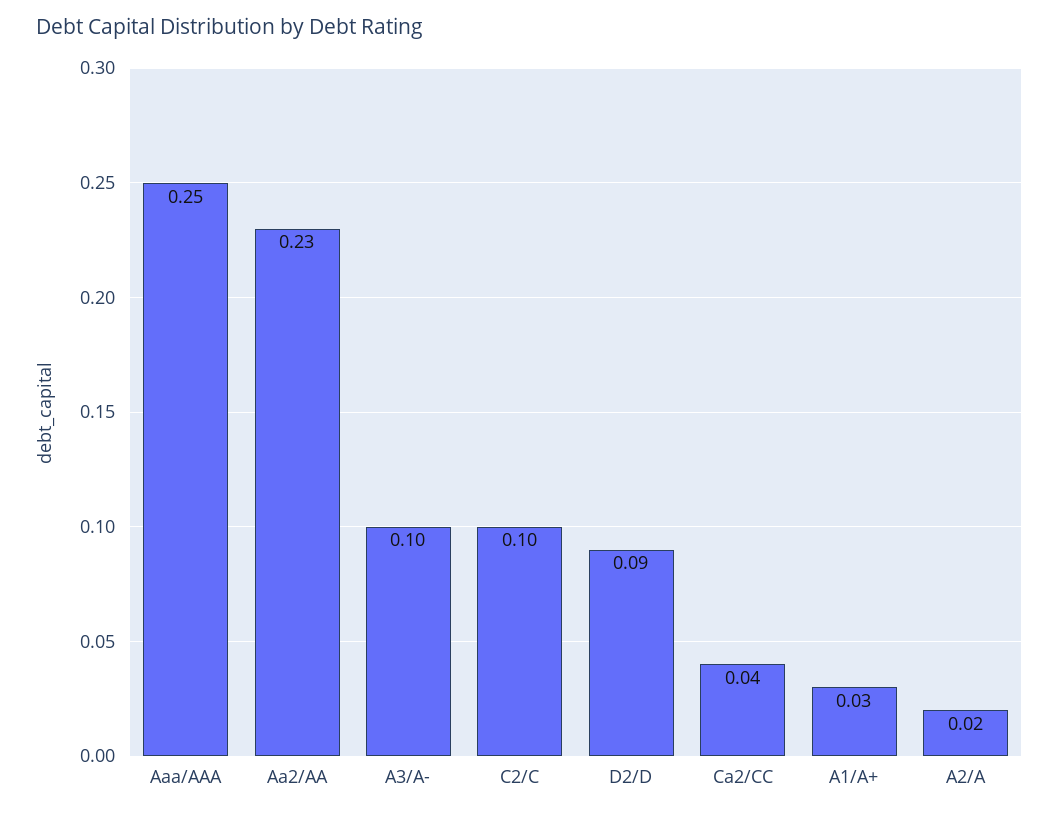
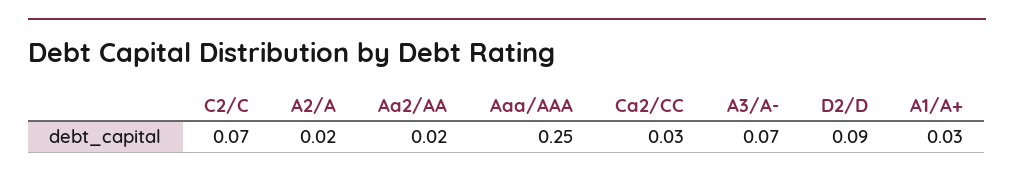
  {
    "Aaa/AAA": 0.25,
-   "Aa2/AA": 0.23,
+   "Aa2/AA": 0.02,
-   "A3/A-": 0.1,
+   "A3/A-": 0.07,
-   "C2/C": 0.1,
+   "C2/C": 0.07,
    "D2/D": 0.09,
-   "Ca2/CC": 0.04,
+   "Ca2/CC": 0.03,
    "A1/A+": 0.03,
    "A2/A": 0.02
  }

